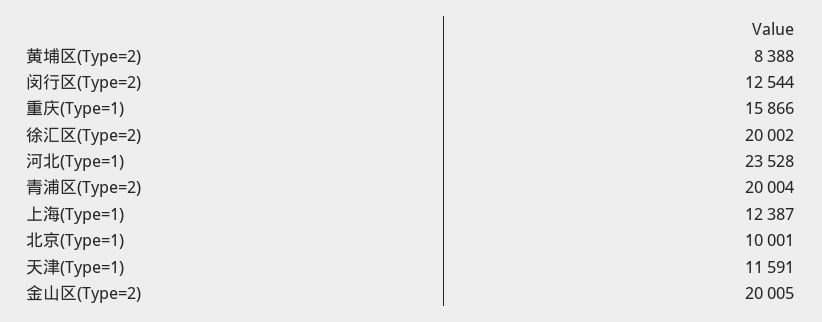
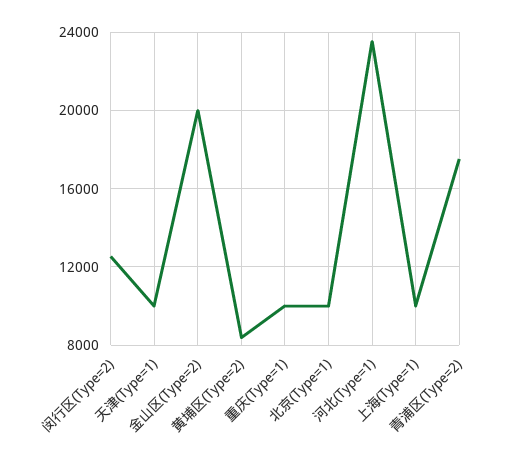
  {
    "黄埔区(Type=2)": 8388,
    "闵行区(Type=2)": 12544,
-   "重庆(Type=1)": 15866,
+   "重庆(Type=1)": 10000,
-   "徐汇区(Type=2)": 20002,
    "河北(Type=1)": 23528,
-   "青浦区(Type=2)": 20004,
+   "青浦区(Type=2)": 17500,
-   "上海(Type=1)": 12387,
+   "上海(Type=1)": 10000,
    "北京(Type=1)": 10001,
-   "天津(Type=1)": 11591,
+   "天津(Type=1)": 10000,
    "金山区(Type=2)": 20005
  }

